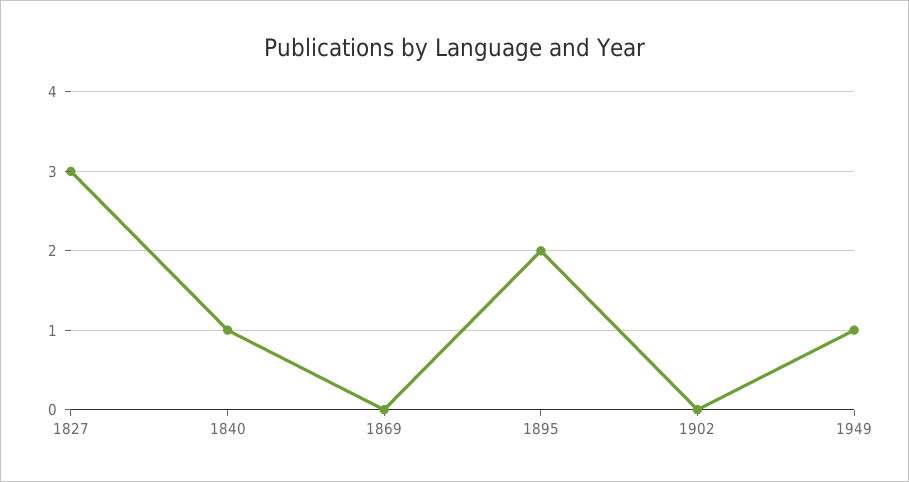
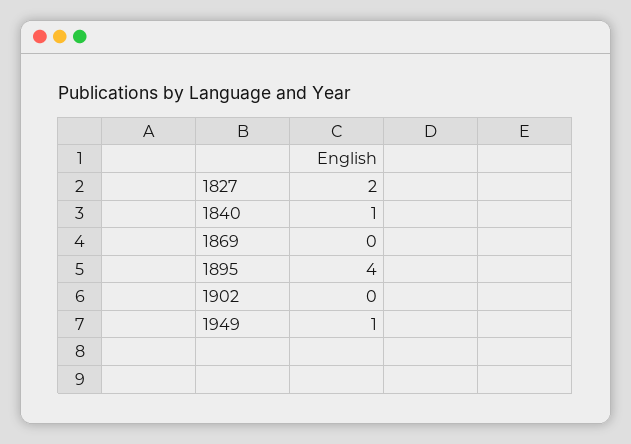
  {
-   "1827": 3,
+   "1827": 2,
    "1840": 1,
    "1869": 0,
-   "1895": 2,
+   "1895": 4,
    "1902": 0,
    "1949": 1
  }

